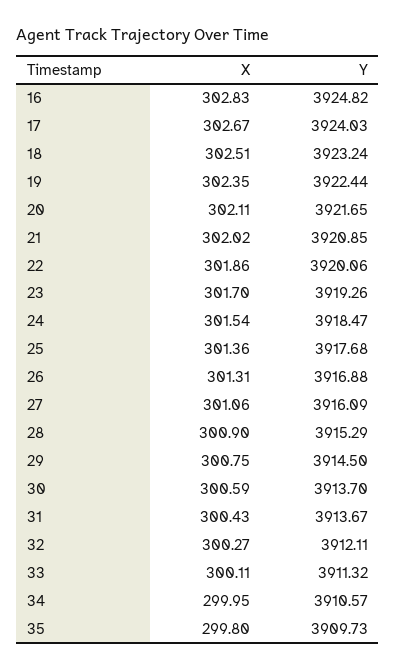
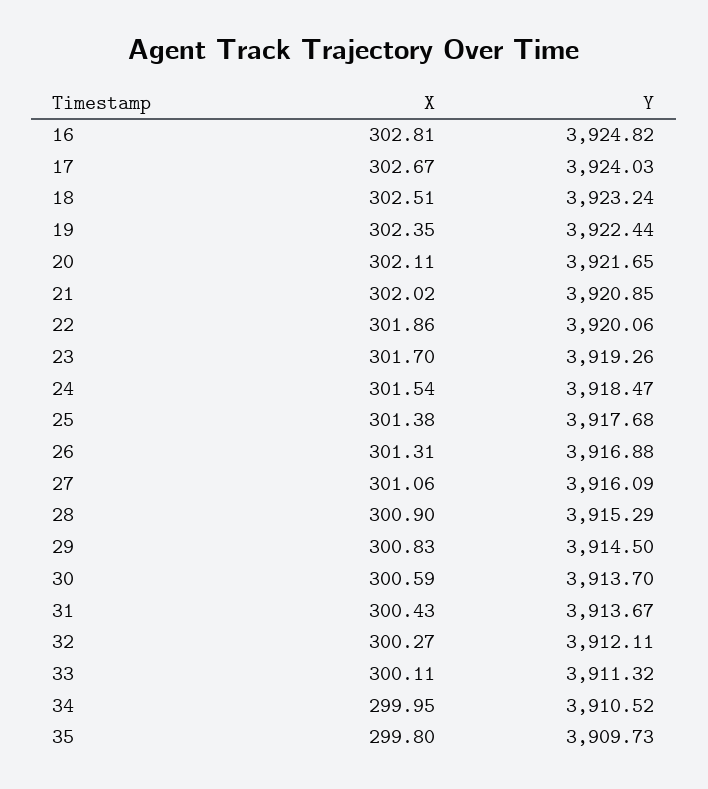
  {
    "X": {
-     "16": 302.83,
+     "16": 302.81,
      "17": 302.67,
      "18": 302.51,
      "19": 302.35,
      "20": 302.11,
      "21": 302.02,
      "22": 301.86,
      "23": 301.7,
      "24": 301.54,
-     "25": 301.36,
+     "25": 301.38,
      "26": 301.31,
      "27": 301.06,
      "28": 300.9,
-     "29": 300.75,
+     "29": 300.83,
      "30": 300.59,
      "31": 300.43,
      "32": 300.27,
      "33": 300.11,
      "34": 299.95,
      "35": 299.8
    },
    "Y": {
      "16": 3924.82,
      "17": 3924.03,
      "18": 3923.24,
      "19": 3922.44,
      "20": 3921.65,
      "21": 3920.85,
      "22": 3920.06,
      "23": 3919.26,
      "24": 3918.47,
      "25": 3917.68,
      "26": 3916.88,
      "27": 3916.09,
      "28": 3915.29,
      "29": 3914.5,
      "30": 3913.7,
      "31": 3913.67,
      "32": 3912.11,
      "33": 3911.32,
-     "34": 3910.57,
+     "34": 3910.52,
      "35": 3909.73
    }
  }

